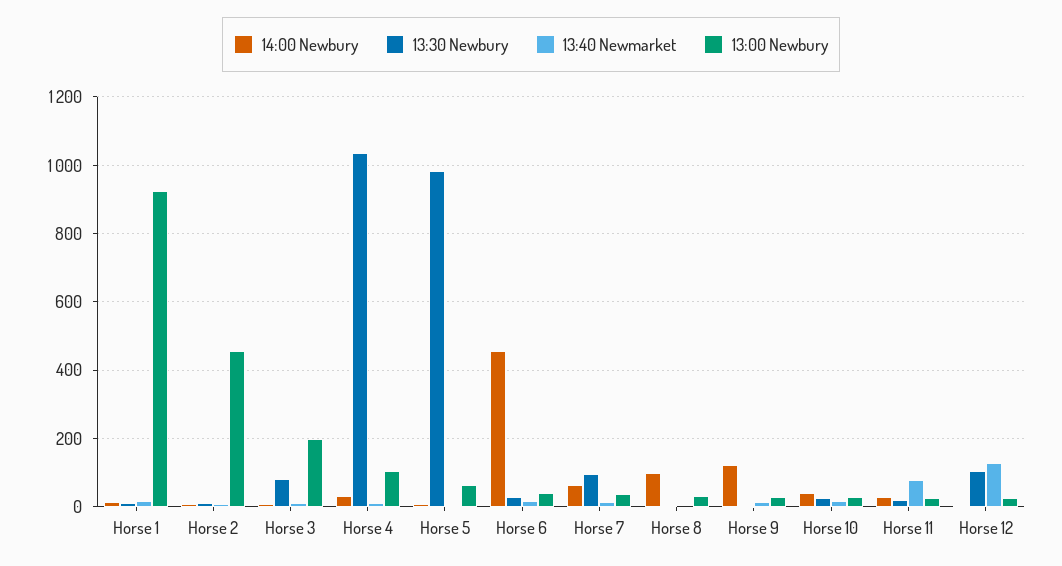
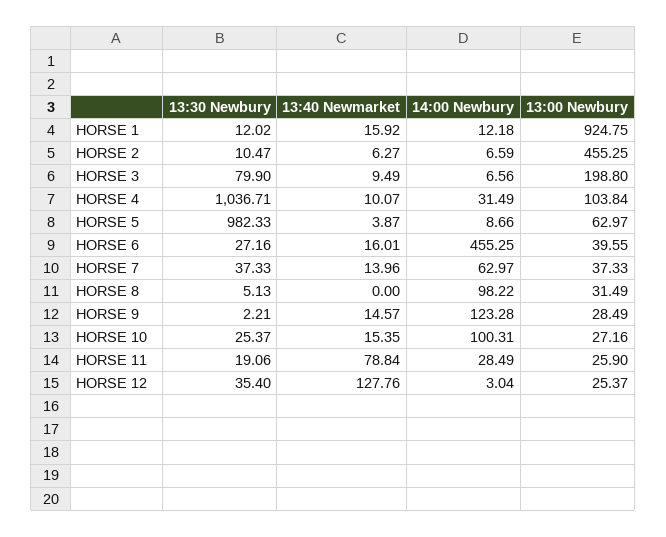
  {
    "14:00 Newbury": {
      "Horse 1": 12.18,
      "Horse 2": 6.59,
      "Horse 3": 6.56,
      "Horse 4": 31.49,
      "Horse 5": 8.66,
      "Horse 6": 455.25,
      "Horse 7": 62.97,
      "Horse 8": 98.22,
      "Horse 9": 123.28,
-     "Horse 10": 40,
+     "Horse 10": 100.31,
      "Horse 11": 28.49,
      "Horse 12": 3.04
    },
    "13:30 Newbury": {
      "Horse 1": 12.02,
      "Horse 2": 10.47,
      "Horse 3": 79.9,
      "Horse 4": 1036.71,
      "Horse 5": 982.33,
      "Horse 6": 27.16,
-     "Horse 7": 100,
+     "Horse 7": 37.33,
      "Horse 8": 5.13,
      "Horse 9": 2.21,
      "Horse 10": 25.37,
      "Horse 11": 19.06,
-     "Horse 12": 100
+     "Horse 12": 35.4
    },
    "13:40 Newmarket": {
      "Horse 1": 15.92,
      "Horse 2": 6.27,
      "Horse 3": 9.49,
      "Horse 4": 10.07,
      "Horse 5": 3.87,
      "Horse 6": 16.01,
      "Horse 7": 13.96,
      "Horse 8": 0,
      "Horse 9": 14.57,
      "Horse 10": 15.35,
      "Horse 11": 78.84,
      "Horse 12": 127.76
    },
    "13:00 Newbury": {
      "Horse 1": 924.75,
      "Horse 2": 455.25,
      "Horse 3": 198.8,
      "Horse 4": 103.84,
      "Horse 5": 62.97,
      "Horse 6": 39.55,
      "Horse 7": 37.33,
      "Horse 8": 31.49,
      "Horse 9": 28.49,
      "Horse 10": 27.16,
      "Horse 11": 25.9,
      "Horse 12": 25.37
    }
  }

